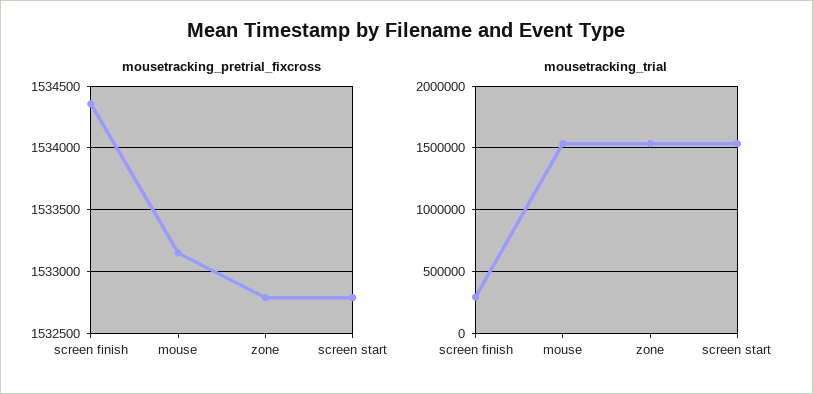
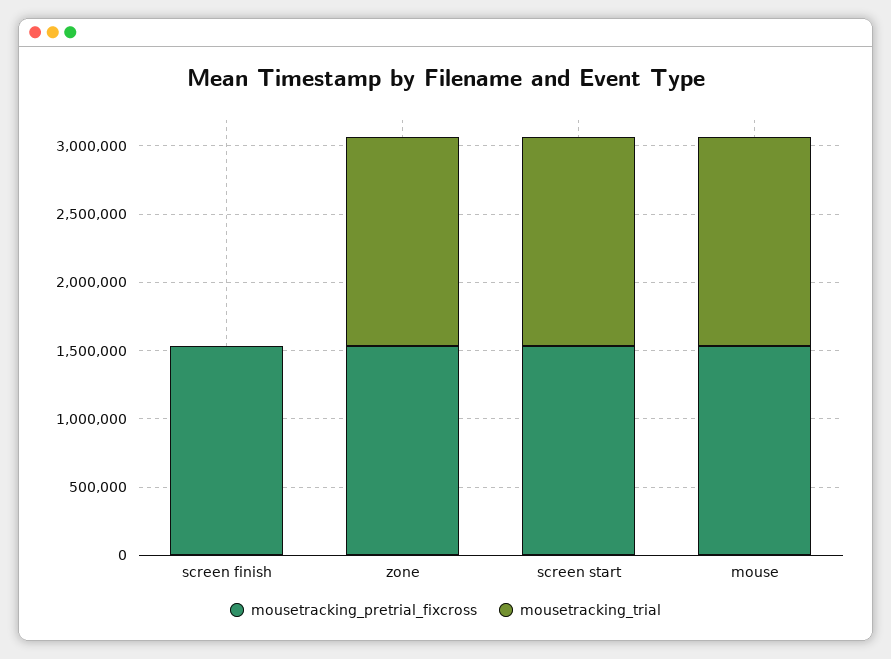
  {
    "mousetracking_pretrial_fixcross": {
      "screen finish": 1534350,
      "mouse": 1533150,
      "zone": 1532800,
      "screen start": 1532800
    },
    "mousetracking_trial": {
-     "screen finish": 300000,
+     "screen finish": 0,
      "mouse": 1550000,
      "zone": 1550000,
      "screen start": 1550000
    }
  }

